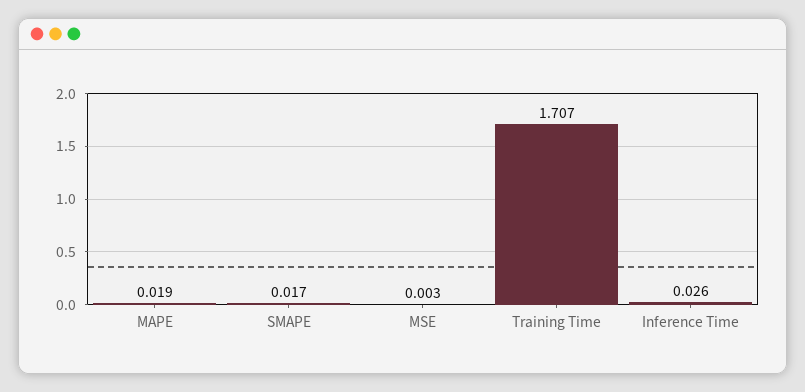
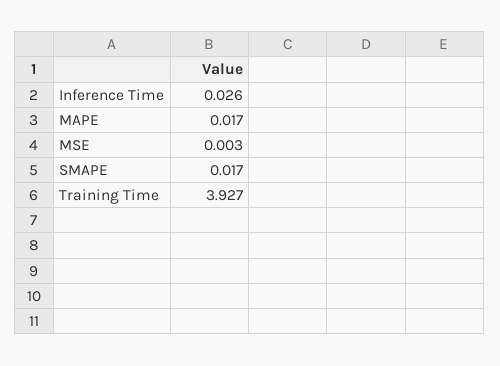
  {
-   "MAPE": 0.019,
+   "MAPE": 0.017,
    "SMAPE": 0.017,
    "MSE": 0.003,
-   "Training Time": 1.707,
+   "Training Time": 3.927,
    "Inference Time": 0.026
  }

